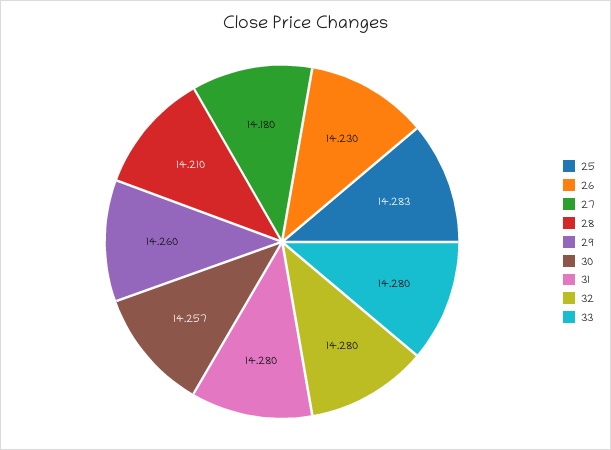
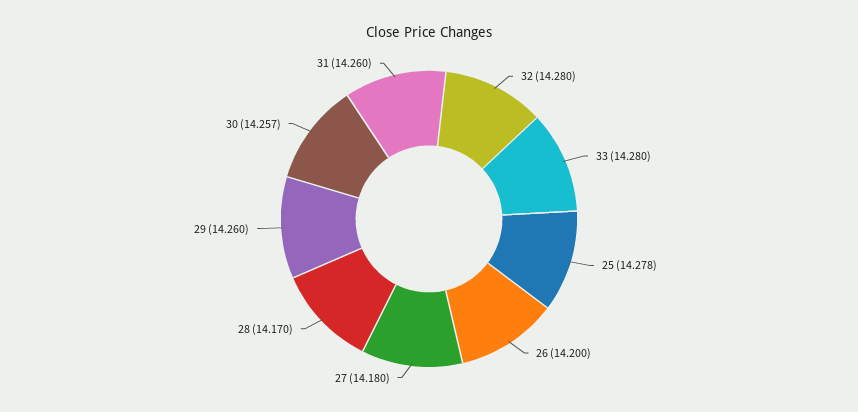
  {
-   "25": 14.283,
+   "25": 14.278,
-   "26": 14.23,
+   "26": 14.2,
    "27": 14.18,
-   "28": 14.21,
+   "28": 14.17,
    "29": 14.26,
    "30": 14.257,
-   "31": 14.28,
+   "31": 14.26,
    "32": 14.28,
    "33": 14.28
  }

